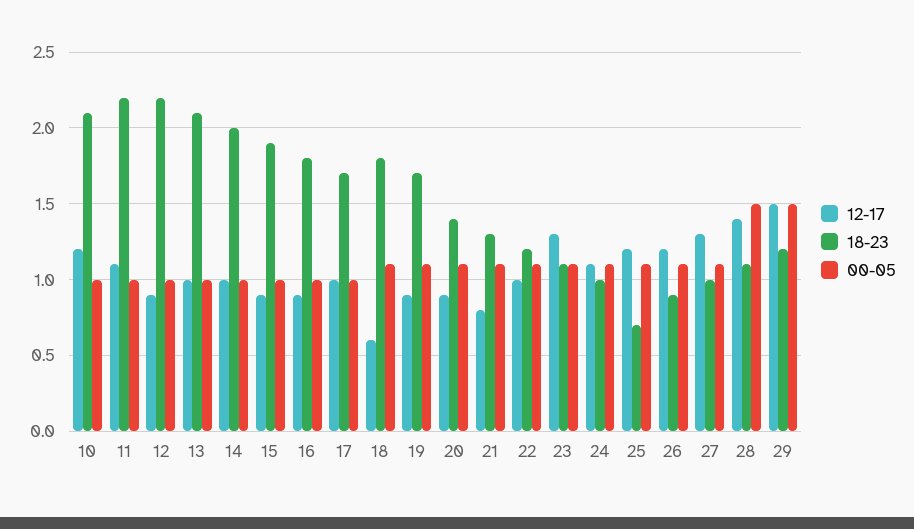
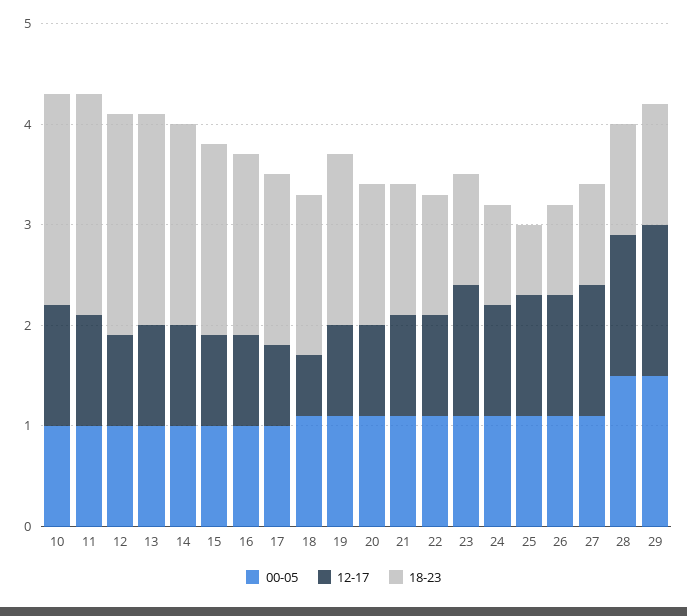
  {
    "12-17": {
      "10": 1.2,
      "11": 1.1,
      "12": 0.9,
      "13": 1,
      "14": 1,
      "15": 0.9,
      "16": 0.9,
-     "17": 1,
+     "17": 0.8,
      "18": 0.6,
      "19": 0.9,
      "20": 0.9,
-     "21": 0.8,
+     "21": 1,
      "22": 1,
      "23": 1.3,
      "24": 1.1,
      "25": 1.2,
      "26": 1.2,
      "27": 1.3,
      "28": 1.4,
      "29": 1.5
    },
    "18-23": {
      "10": 2.1,
      "11": 2.2,
      "12": 2.2,
      "13": 2.1,
      "14": 2,
      "15": 1.9,
      "16": 1.8,
      "17": 1.7,
-     "18": 1.8,
+     "18": 1.6,
      "19": 1.7,
      "20": 1.4,
      "21": 1.3,
      "22": 1.2,
      "23": 1.1,
      "24": 1,
      "25": 0.7,
      "26": 0.9,
      "27": 1,
      "28": 1.1,
      "29": 1.2
    },
    "00-05": {
      "10": 1,
      "11": 1,
      "12": 1,
      "13": 1,
      "14": 1,
      "15": 1,
      "16": 1,
      "17": 1,
      "18": 1.1,
      "19": 1.1,
      "20": 1.1,
      "21": 1.1,
      "22": 1.1,
      "23": 1.1,
      "24": 1.1,
      "25": 1.1,
      "26": 1.1,
      "27": 1.1,
      "28": 1.5,
      "29": 1.5
    }
  }

